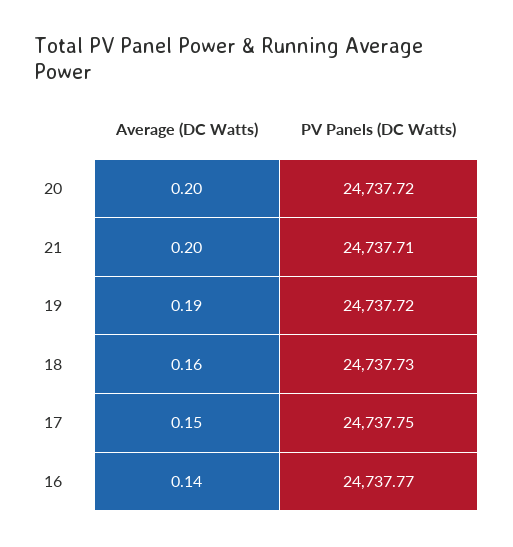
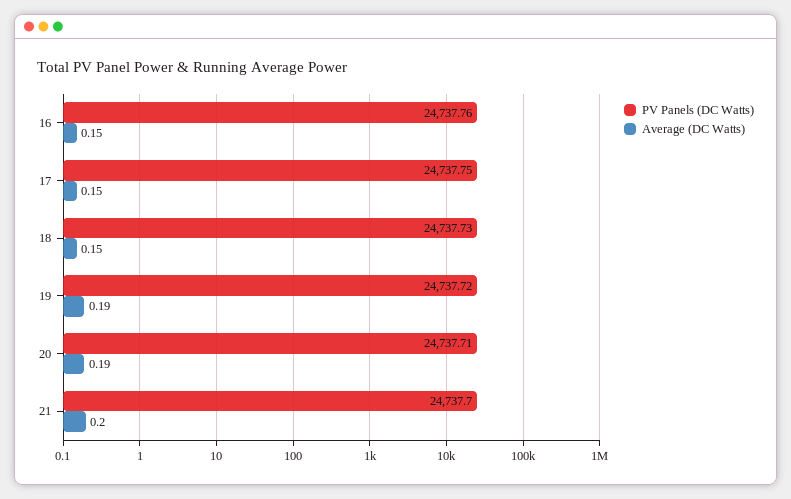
  {
    "Average (DC Watts)": {
-     "20": 0.2,
+     "20": 0.19,
      "21": 0.2,
      "19": 0.19,
-     "18": 0.16,
+     "18": 0.15,
      "17": 0.15,
-     "16": 0.14
+     "16": 0.15
    },
    "PV Panels (DC Watts)": {
-     "20": 24737.72,
+     "20": 24737.71,
-     "21": 24737.71,
+     "21": 24737.7,
      "19": 24737.72,
      "18": 24737.73,
      "17": 24737.75,
-     "16": 24737.77
+     "16": 24737.76
    }
  }

